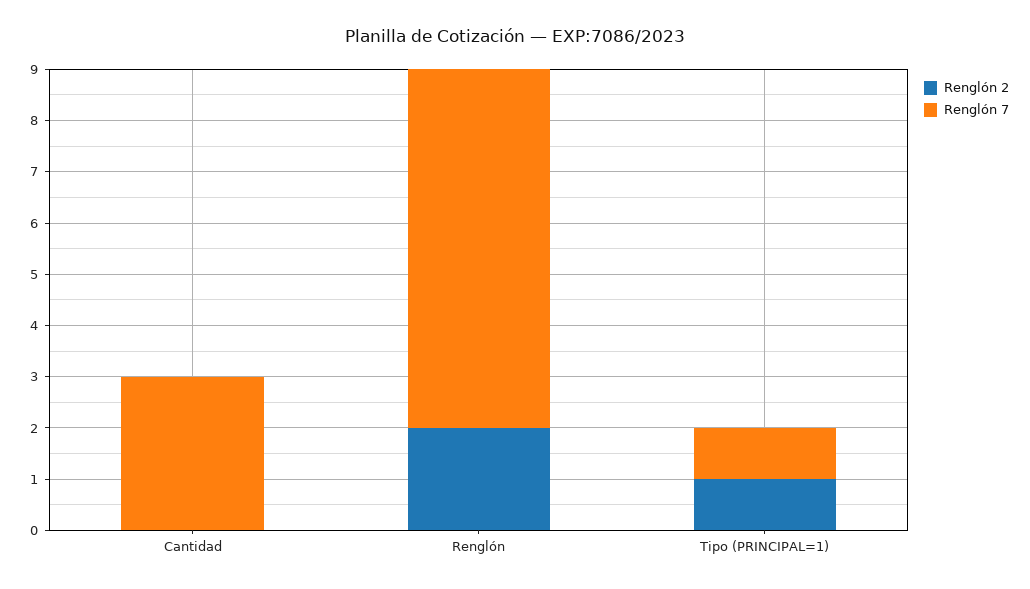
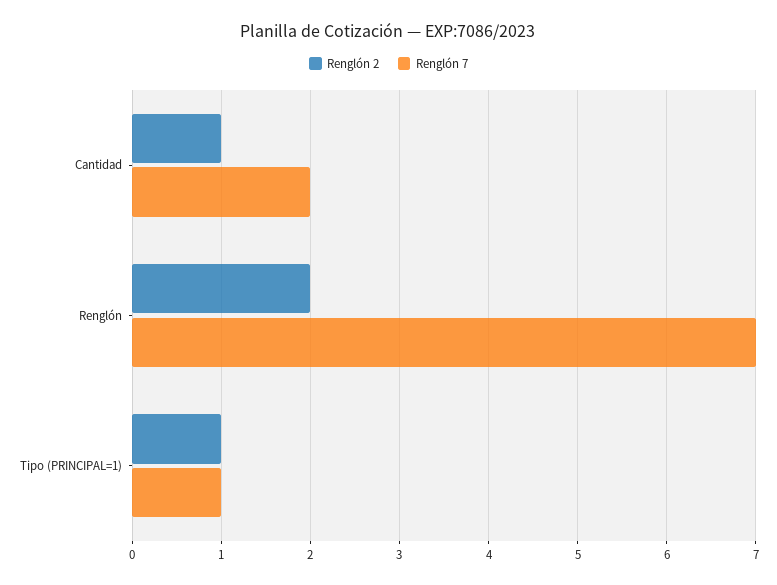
  {
    "Renglón 2": {
-     "Cantidad": 0,
+     "Cantidad": 1,
      "Renglón": 2,
      "Tipo (PRINCIPAL=1)": 1
    },
    "Renglón 7": {
-     "Cantidad": 3,
+     "Cantidad": 2,
      "Renglón": 7,
      "Tipo (PRINCIPAL=1)": 1
    }
  }

